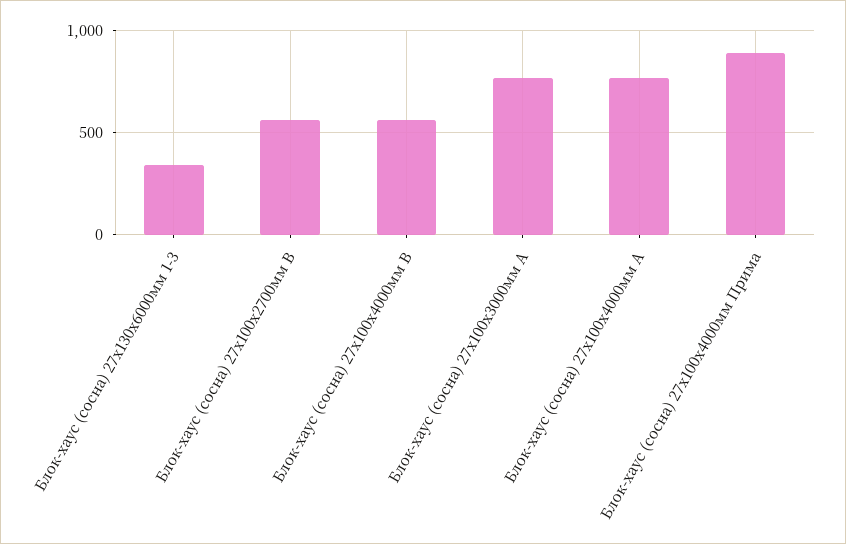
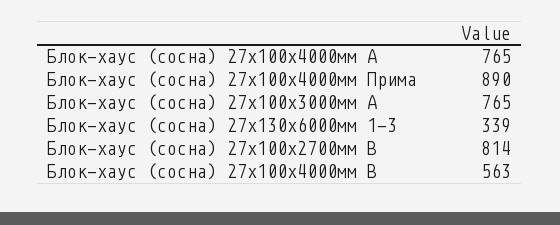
  {
    "Блок-хаус (сосна) 27х130х6000мм 1-3": 339,
-   "Блок-хаус (сосна) 27х100х2700мм B": 550,
+   "Блок-хаус (сосна) 27х100х2700мм B": 814,
    "Блок-хаус (сосна) 27х100х4000мм B": 563,
    "Блок-хаус (сосна) 27х100х3000мм A": 765,
    "Блок-хаус (сосна) 27х100х4000мм A": 765,
    "Блок-хаус (сосна) 27х100х4000мм Прима": 890
  }

